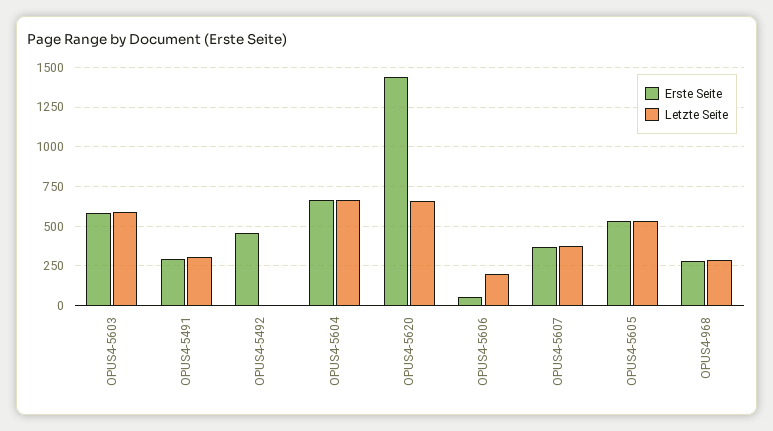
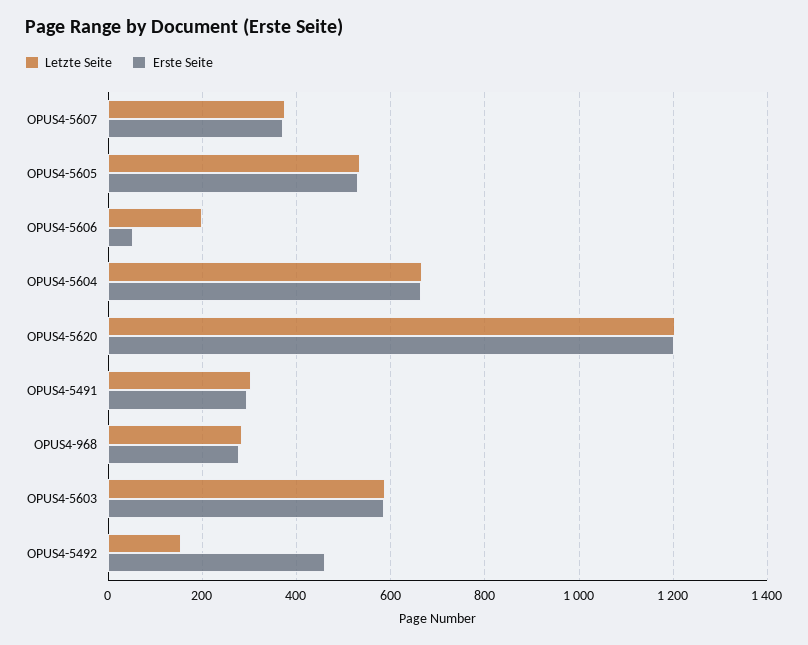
  {
    "Erste Seite": {
      "OPUS4-5603": 580,
      "OPUS4-5491": 300,
      "OPUS4-5492": 460,
      "OPUS4-5604": 660,
-     "OPUS4-5620": 1450,
+     "OPUS4-5620": 1200,
      "OPUS4-5606": 60,
      "OPUS4-5607": 380,
      "OPUS4-5605": 540,
      "OPUS4-968": 280
    },
    "Letzte Seite": {
      "OPUS4-5603": 580,
      "OPUS4-5491": 300,
-     "OPUS4-5492": 0,
+     "OPUS4-5492": 160,
      "OPUS4-5604": 660,
-     "OPUS4-5620": 650,
+     "OPUS4-5620": 1200,
      "OPUS4-5606": 200,
      "OPUS4-5607": 380,
      "OPUS4-5605": 540,
      "OPUS4-968": 280
    }
  }

